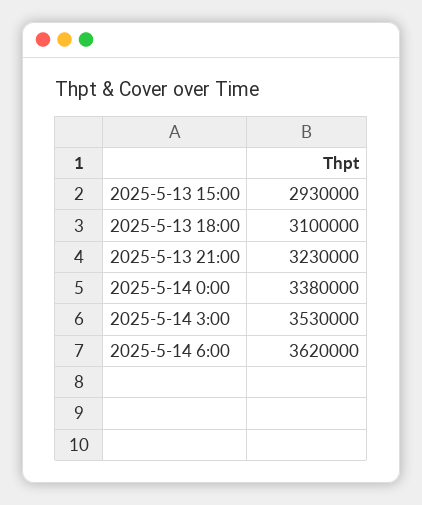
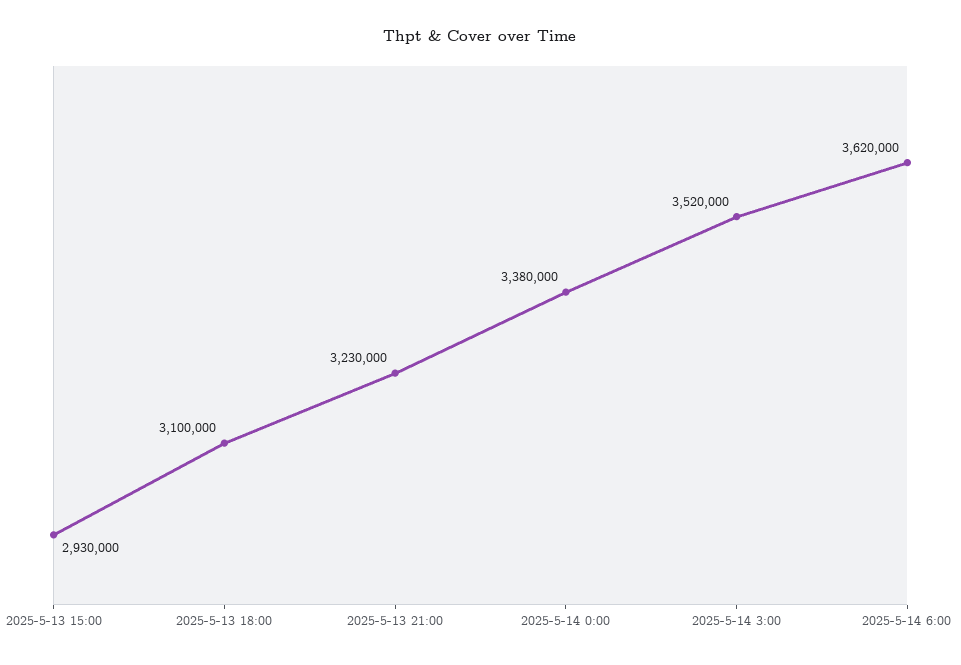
  {
    "2025-5-13 15:00": 2930000,
    "2025-5-13 18:00": 3100000,
    "2025-5-13 21:00": 3230000,
    "2025-5-14 0:00": 3380000,
-   "2025-5-14 3:00": 3530000,
+   "2025-5-14 3:00": 3520000,
    "2025-5-14 6:00": 3620000
  }

